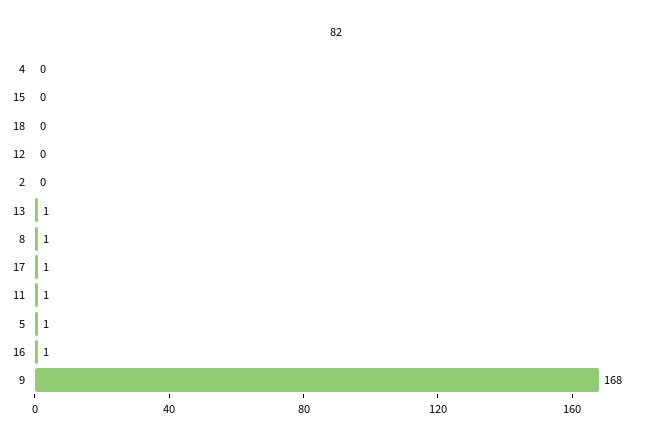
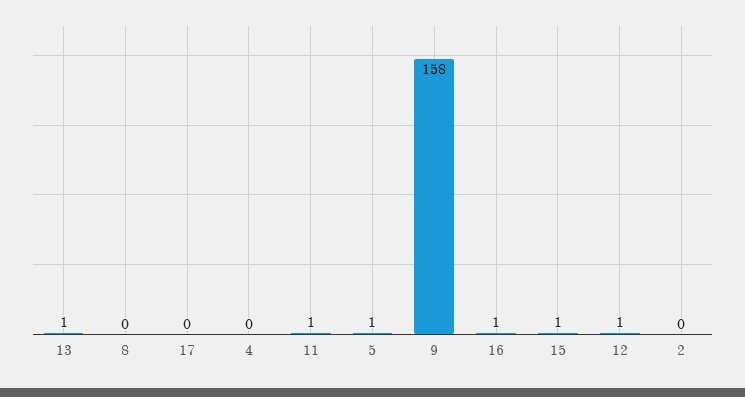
  {
    "4": 0,
-   "15": 0,
+   "15": 1,
-   "18": 0,
-   "12": 0,
+   "12": 1,
    "2": 0,
    "13": 1,
-   "8": 1,
+   "8": 0,
-   "17": 1,
+   "17": 0,
    "11": 1,
    "5": 1,
    "16": 1,
-   "9": 168
+   "9": 158
  }

